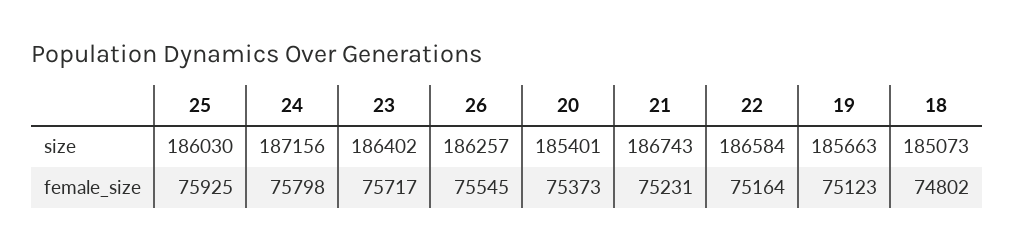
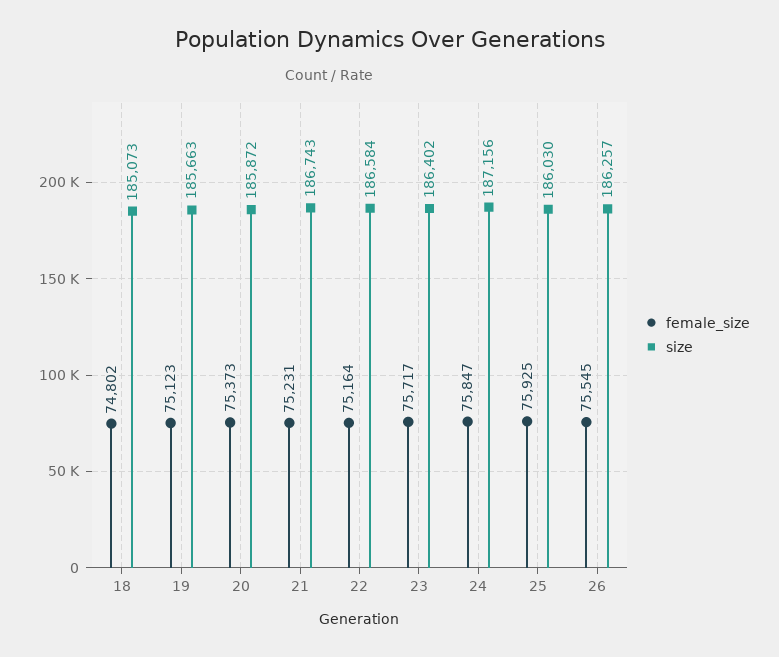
  {
    "size": {
      "25": 186030,
      "24": 187156,
      "23": 186402,
      "26": 186257,
-     "20": 185401,
+     "20": 185872,
      "21": 186743,
      "22": 186584,
      "19": 185663,
      "18": 185073
    },
    "female_size": {
      "25": 75925,
-     "24": 75798,
+     "24": 75847,
      "23": 75717,
      "26": 75545,
      "20": 75373,
      "21": 75231,
      "22": 75164,
      "19": 75123,
      "18": 74802
    }
  }

